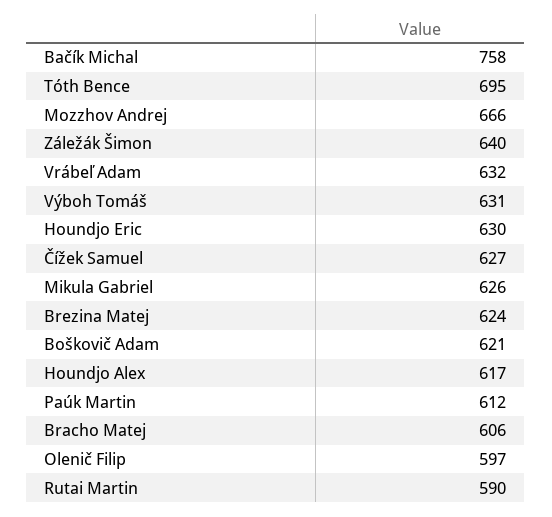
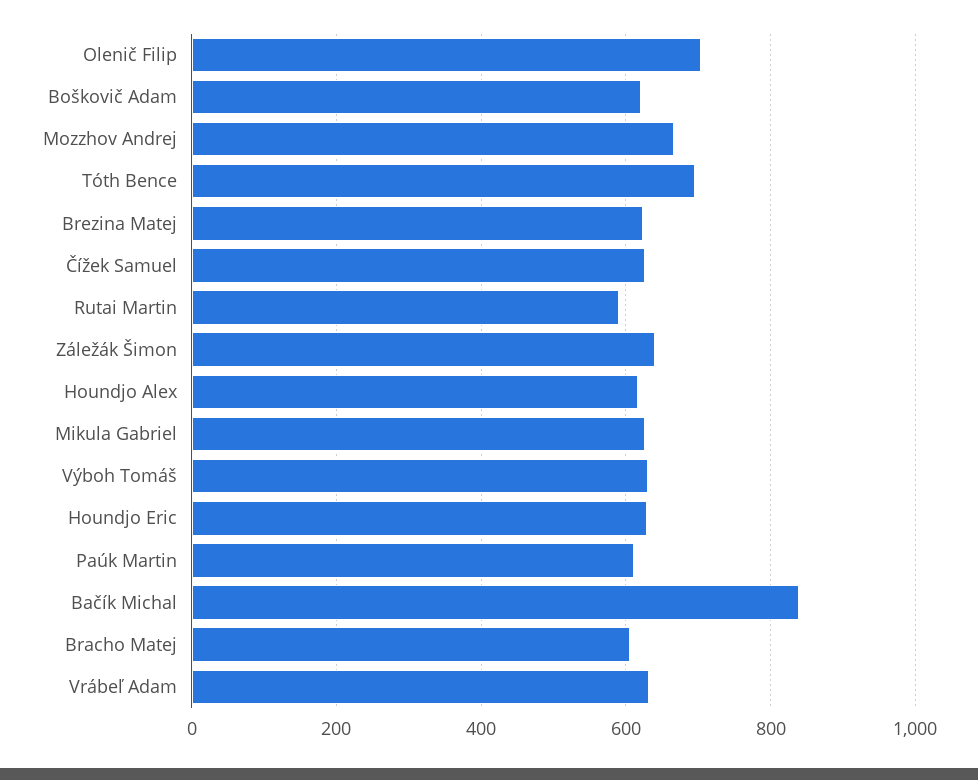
  {
-   "Bačík Michal": 758,
+   "Bačík Michal": 840,
    "Tóth Bence": 695,
    "Mozzhov Andrej": 666,
    "Záležák Šimon": 640,
    "Vrábeľ Adam": 632,
    "Výboh Tomáš": 631,
    "Houndjo Eric": 630,
    "Čížek Samuel": 627,
    "Mikula Gabriel": 626,
    "Brezina Matej": 624,
    "Boškovič Adam": 621,
    "Houndjo Alex": 617,
    "Paúk Martin": 612,
    "Bracho Matej": 606,
-   "Olenič Filip": 597,
+   "Olenič Filip": 700,
    "Rutai Martin": 590
  }

